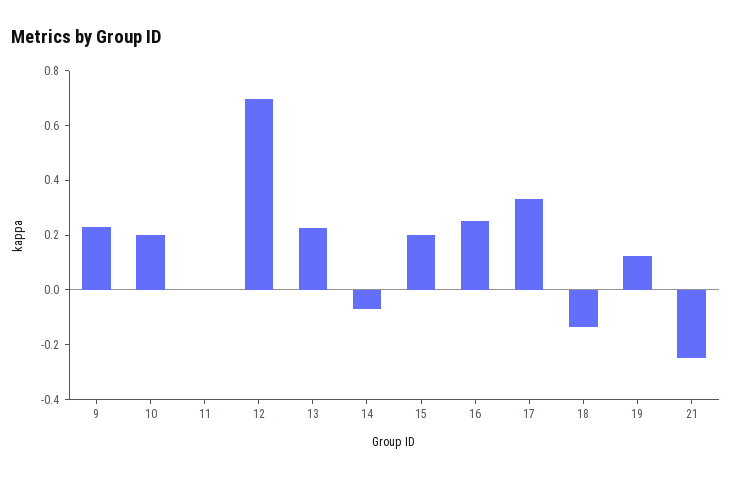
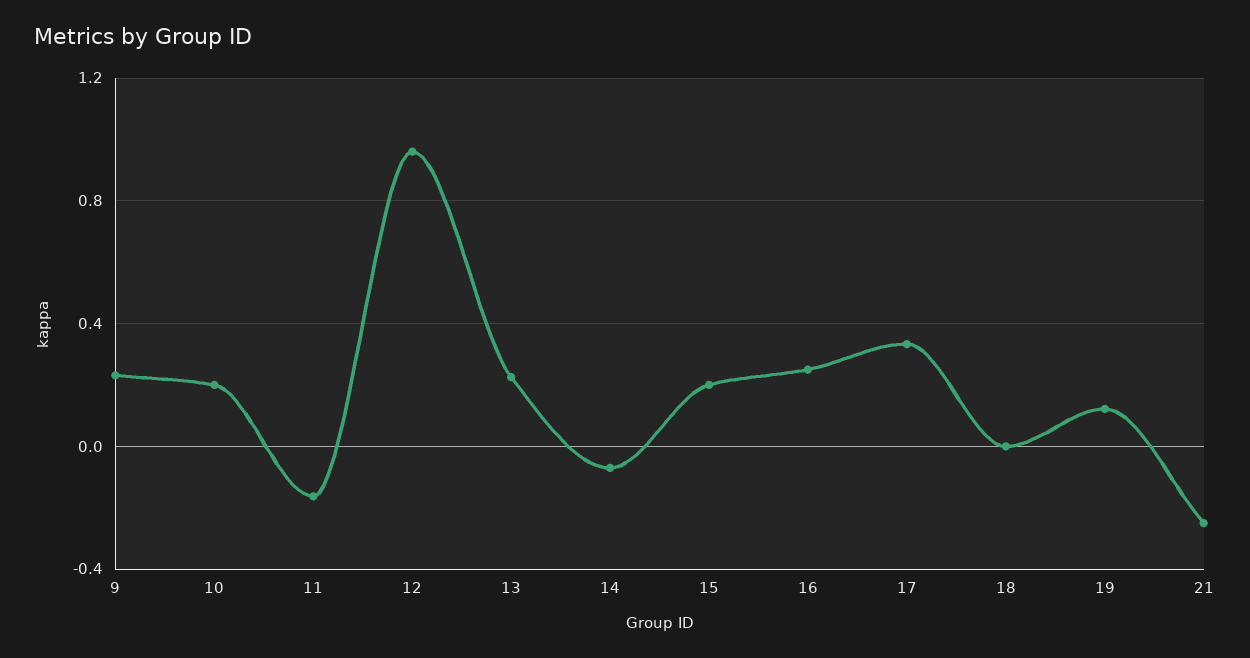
  {
    "9": 0.25,
    "10": 0.2,
-   "11": 0,
+   "11": -0.15,
-   "12": 0.7,
+   "12": 0.95,
    "13": 0.25,
    "14": -0.05,
    "15": 0.2,
    "16": 0.25,
    "17": 0.35,
-   "18": -0.15,
+   "18": 0,
    "19": 0.1,
    "21": -0.25
  }

